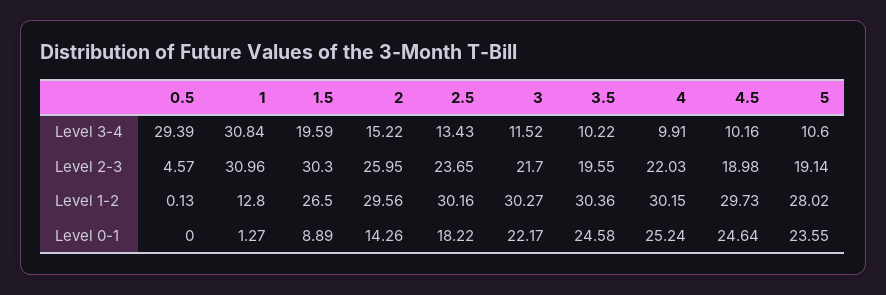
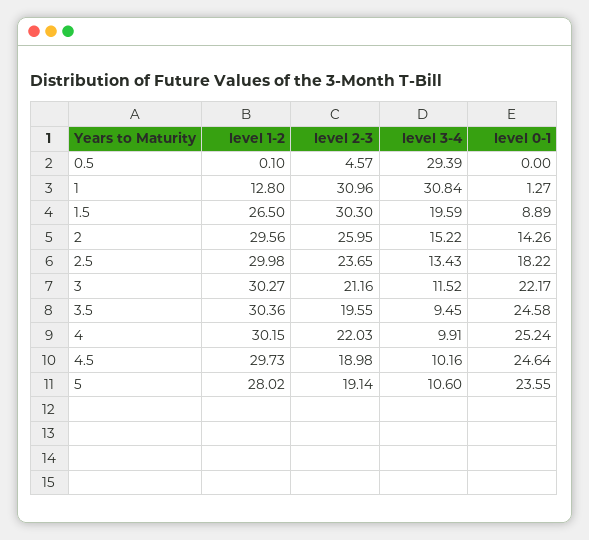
  {
    "0.5": {
      "Level 3-4": 29.39,
      "Level 2-3": 4.57,
-     "Level 1-2": 0.13,
+     "Level 1-2": 0.1,
      "Level 0-1": 0
    },
    "1": {
      "Level 3-4": 30.84,
      "Level 2-3": 30.96,
      "Level 1-2": 12.8,
      "Level 0-1": 1.27
    },
    "1.5": {
      "Level 3-4": 19.59,
      "Level 2-3": 30.3,
      "Level 1-2": 26.5,
      "Level 0-1": 8.89
    },
    "2": {
      "Level 3-4": 15.22,
      "Level 2-3": 25.95,
      "Level 1-2": 29.56,
      "Level 0-1": 14.26
    },
    "2.5": {
      "Level 3-4": 13.43,
      "Level 2-3": 23.65,
-     "Level 1-2": 30.16,
+     "Level 1-2": 29.98,
      "Level 0-1": 18.22
    },
    "3": {
      "Level 3-4": 11.52,
-     "Level 2-3": 21.7,
+     "Level 2-3": 21.16,
      "Level 1-2": 30.27,
      "Level 0-1": 22.17
    },
    "3.5": {
-     "Level 3-4": 10.22,
+     "Level 3-4": 9.45,
      "Level 2-3": 19.55,
      "Level 1-2": 30.36,
      "Level 0-1": 24.58
    },
    "4": {
      "Level 3-4": 9.91,
      "Level 2-3": 22.03,
      "Level 1-2": 30.15,
      "Level 0-1": 25.24
    },
    "4.5": {
      "Level 3-4": 10.16,
      "Level 2-3": 18.98,
      "Level 1-2": 29.73,
      "Level 0-1": 24.64
    },
    "5": {
      "Level 3-4": 10.6,
      "Level 2-3": 19.14,
      "Level 1-2": 28.02,
      "Level 0-1": 23.55
    }
  }

